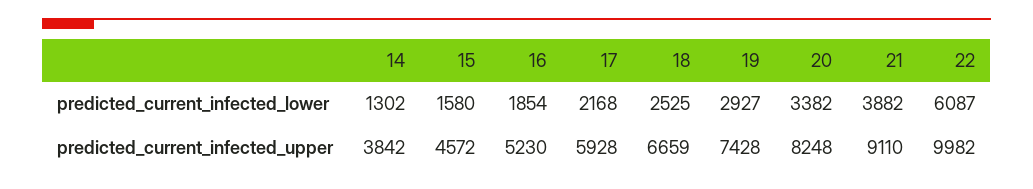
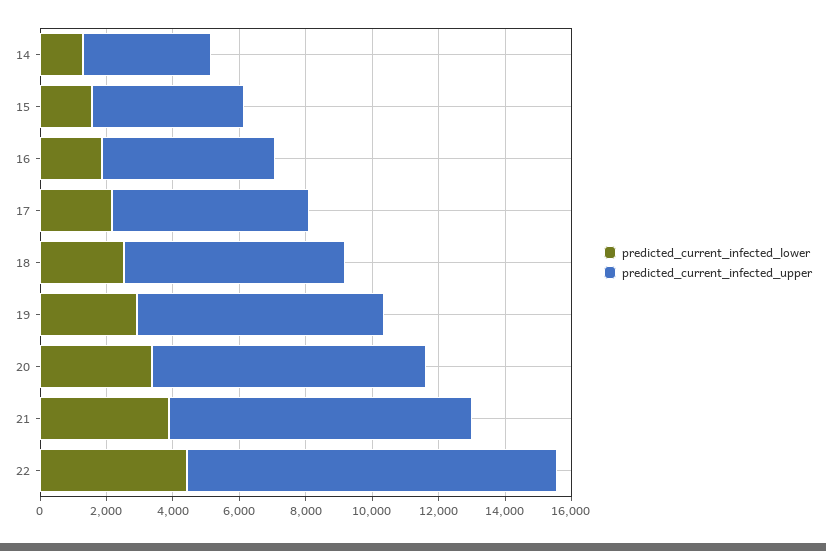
  {
    "predicted_current_infected_lower": {
      "14": 1302,
      "15": 1580,
      "16": 1854,
      "17": 2168,
      "18": 2525,
      "19": 2927,
      "20": 3382,
      "21": 3882,
-     "22": 6087
+     "22": 4500
    },
    "predicted_current_infected_upper": {
      "14": 3842,
      "15": 4572,
      "16": 5230,
      "17": 5928,
      "18": 6659,
      "19": 7428,
      "20": 8248,
      "21": 9110,
-     "22": 9982
+     "22": 11000
    }
  }

